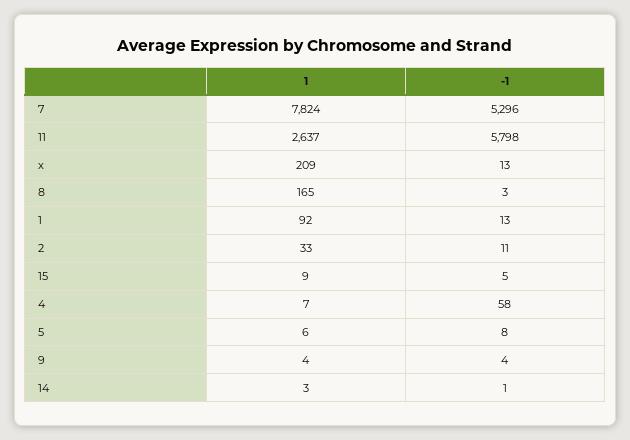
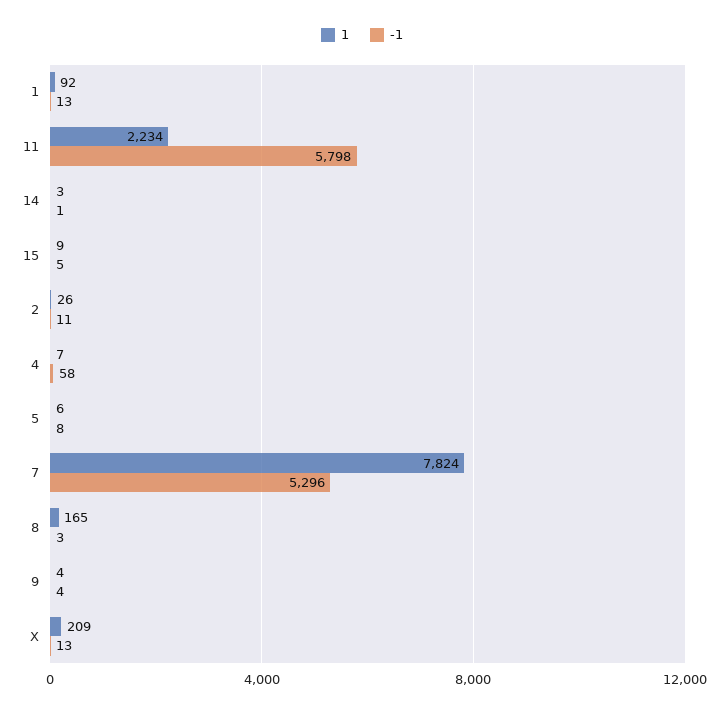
  {
    "1": {
      "7": 7824,
-     "11": 2637,
+     "11": 2234,
      "x": 209,
      "8": 165,
      "1": 92,
-     "2": 33,
+     "2": 26,
      "15": 9,
      "4": 7,
      "5": 6,
      "9": 4,
      "14": 3
    },
    "-1": {
      "7": 5296,
      "11": 5798,
      "x": 13,
      "8": 3,
      "1": 13,
      "2": 11,
      "15": 5,
      "4": 58,
      "5": 8,
      "9": 4,
      "14": 1
    }
  }

